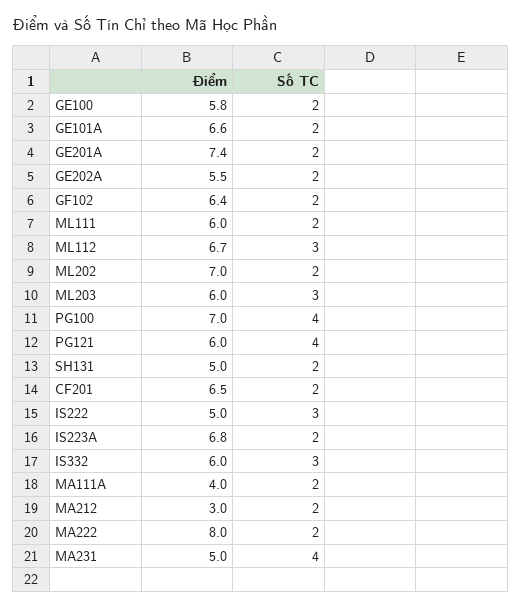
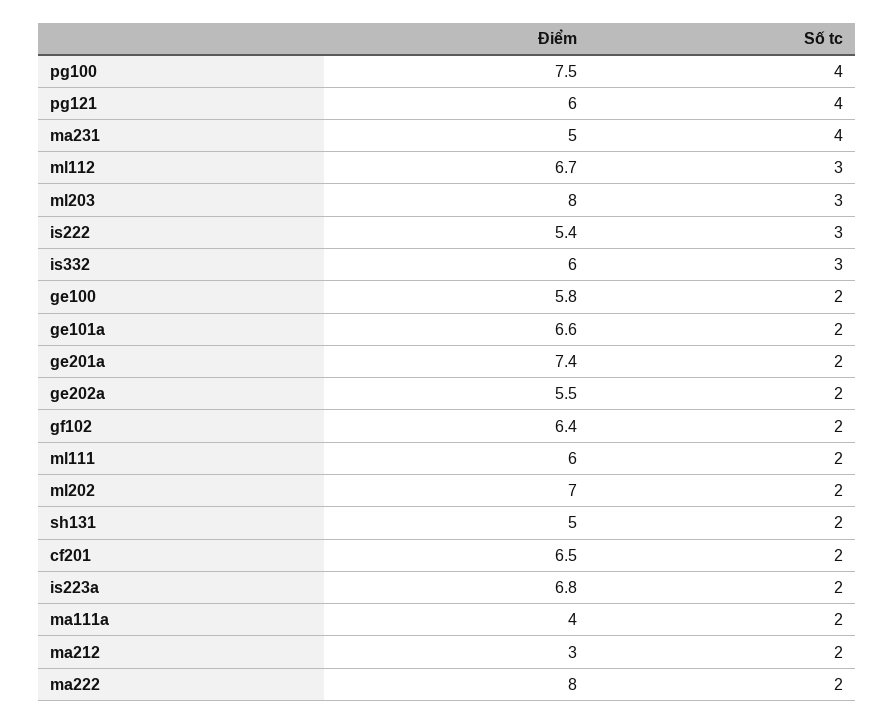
  {
    "Điểm": {
      "GE100": 5.8,
      "GE101A": 6.6,
      "GE201A": 7.4,
      "GE202A": 5.5,
      "GF102": 6.4,
      "ML111": 6,
      "ML112": 6.7,
      "ML202": 7,
-     "ML203": 6,
+     "ML203": 8,
-     "PG100": 7,
+     "PG100": 7.5,
      "PG121": 6,
      "SH131": 5,
      "CF201": 6.5,
-     "IS222": 5,
+     "IS222": 5.4,
      "IS223A": 6.8,
      "IS332": 6,
      "MA111A": 4,
      "MA212": 3,
      "MA222": 8,
      "MA231": 5
    },
    "Số TC": {
      "GE100": 2,
      "GE101A": 2,
      "GE201A": 2,
      "GE202A": 2,
      "GF102": 2,
      "ML111": 2,
      "ML112": 3,
      "ML202": 2,
      "ML203": 3,
      "PG100": 4,
      "PG121": 4,
      "SH131": 2,
      "CF201": 2,
      "IS222": 3,
      "IS223A": 2,
      "IS332": 3,
      "MA111A": 2,
      "MA212": 2,
      "MA222": 2,
      "MA231": 4
    }
  }

